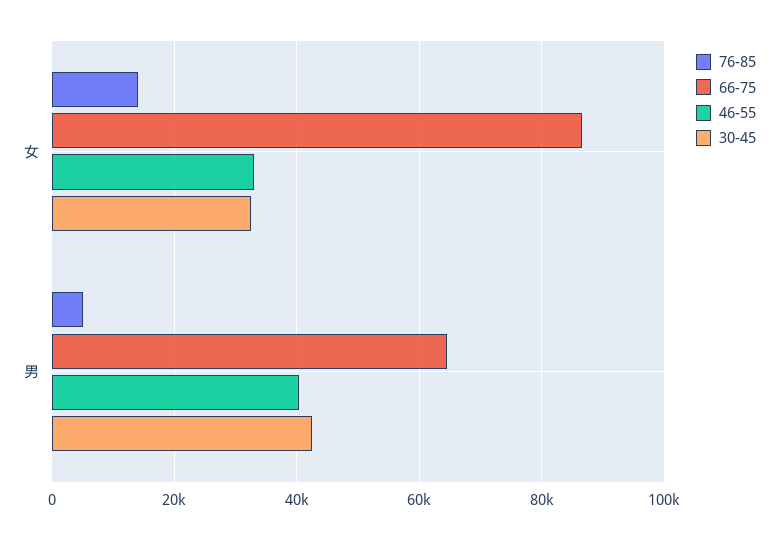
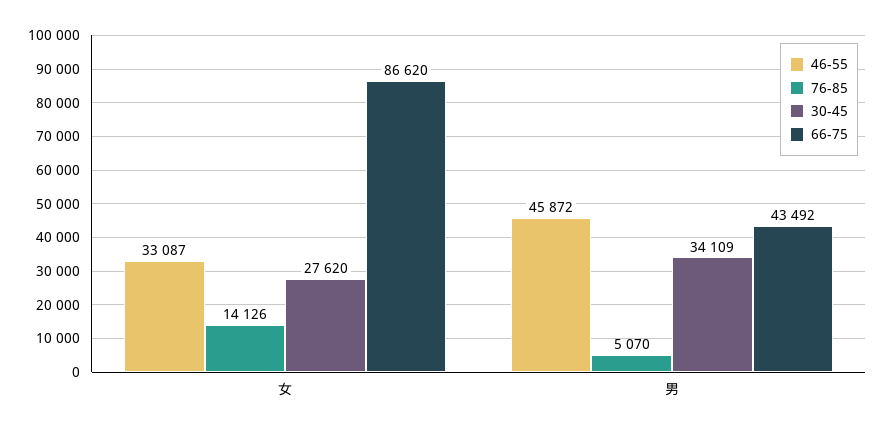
  {
    "76-85": {
      "女": 14126,
      "男": 5070
    },
    "66-75": {
      "女": 86620,
-     "男": 64000
+     "男": 43492
    },
    "46-55": {
      "女": 33087,
-     "男": 40000
+     "男": 45872
    },
    "30-45": {
-     "女": 32000,
+     "女": 27620,
-     "男": 42000
+     "男": 34109
    }
  }

